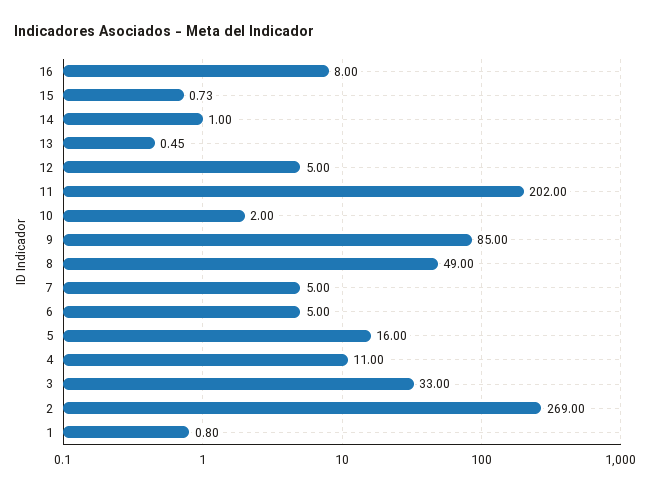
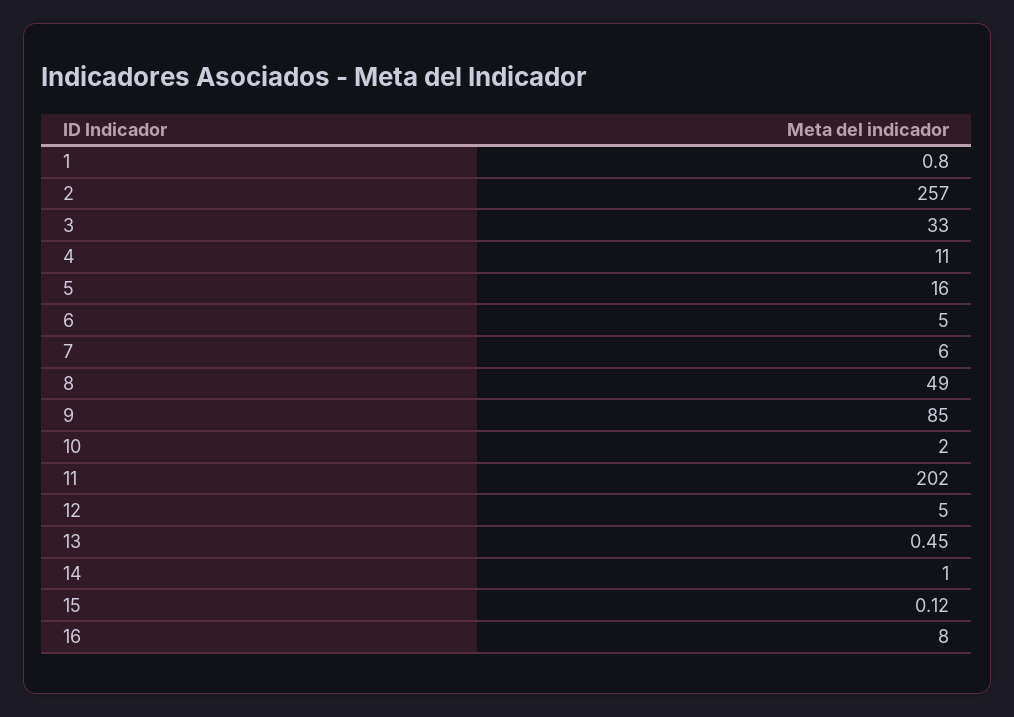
  {
    "16": 8,
-   "15": 0.73,
+   "15": 0.12,
    "14": 1,
    "13": 0.45,
    "12": 5,
    "11": 202,
    "10": 2,
    "9": 85,
    "8": 49,
-   "7": 5,
+   "7": 6,
    "6": 5,
    "5": 16,
    "4": 11,
    "3": 33,
-   "2": 269,
+   "2": 257,
    "1": 0.8
  }

